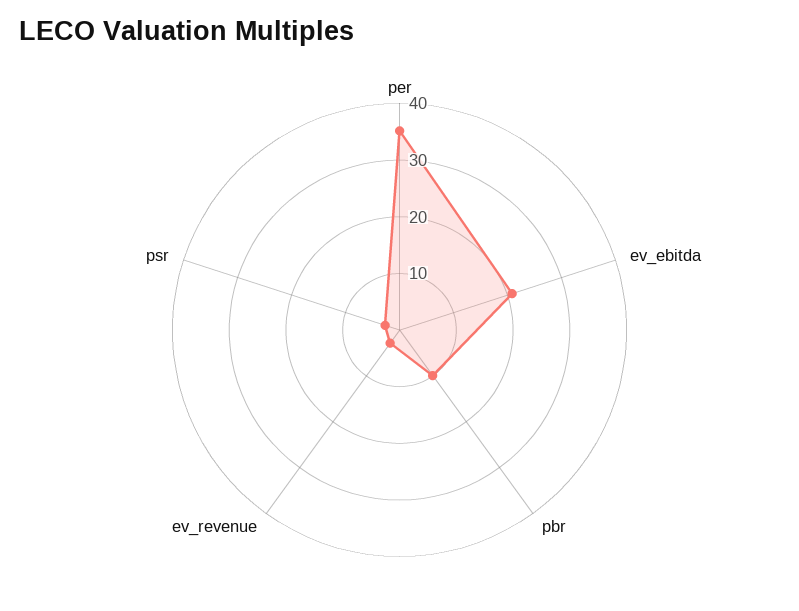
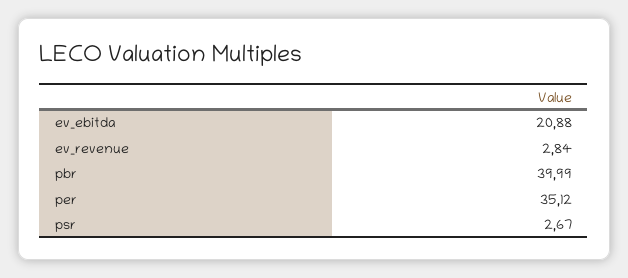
  {
    "per": 35.12,
    "ev_ebitda": 20.88,
-   "pbr": 10,
+   "pbr": 39.99,
    "ev_revenue": 2.84,
    "psr": 2.67
  }

